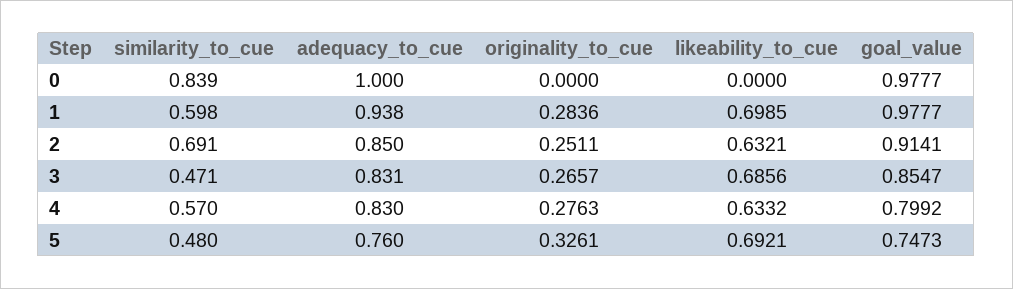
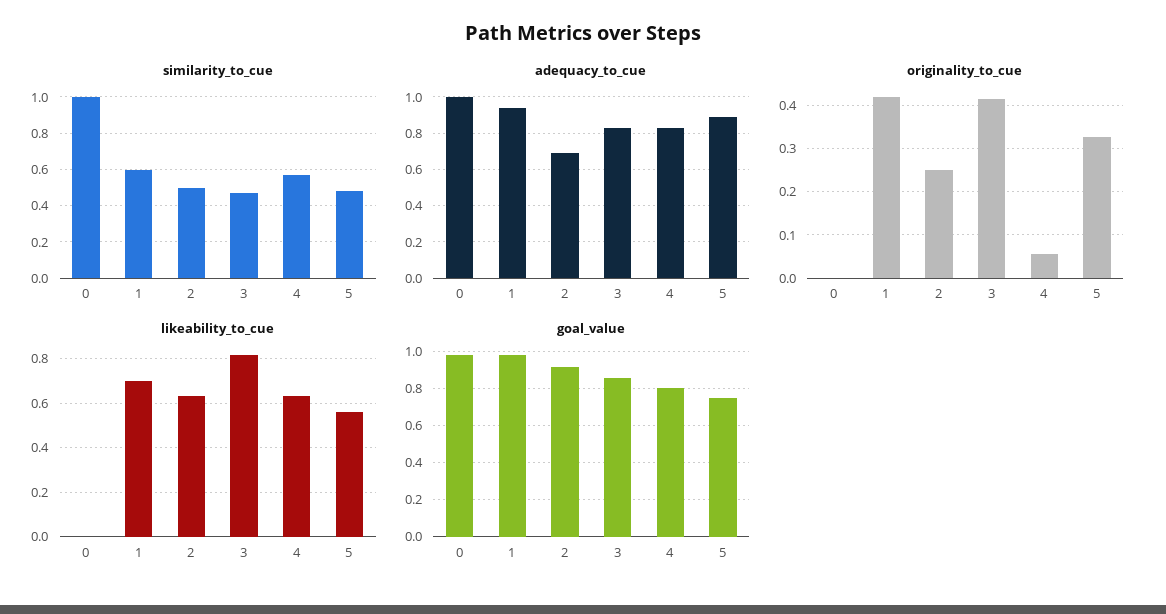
  {
    "similarity_to_cue": {
-     "0": 0.839,
+     "0": 1,
      "1": 0.598,
-     "2": 0.691,
+     "2": 0.5,
      "3": 0.471,
      "4": 0.57,
      "5": 0.48
    },
    "adequacy_to_cue": {
      "0": 1,
      "1": 0.938,
-     "2": 0.85,
+     "2": 0.7,
      "3": 0.831,
      "4": 0.83,
-     "5": 0.76
+     "5": 0.9
    },
    "originality_to_cue": {
      "0": 0,
-     "1": 0.2836,
+     "1": 0.42,
      "2": 0.2511,
-     "3": 0.2657,
+     "3": 0.42,
-     "4": 0.2763,
+     "4": 0.06,
      "5": 0.3261
    },
    "likeability_to_cue": {
      "0": 0,
      "1": 0.6985,
      "2": 0.6321,
-     "3": 0.6856,
+     "3": 0.8,
      "4": 0.6332,
-     "5": 0.6921
+     "5": 0.55
    },
    "goal_value": {
      "0": 0.9777,
      "1": 0.9777,
      "2": 0.9141,
      "3": 0.8547,
      "4": 0.7992,
      "5": 0.7473
    }
  }

